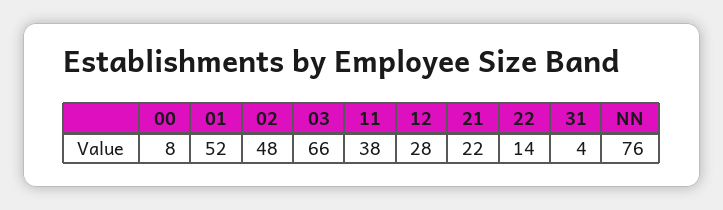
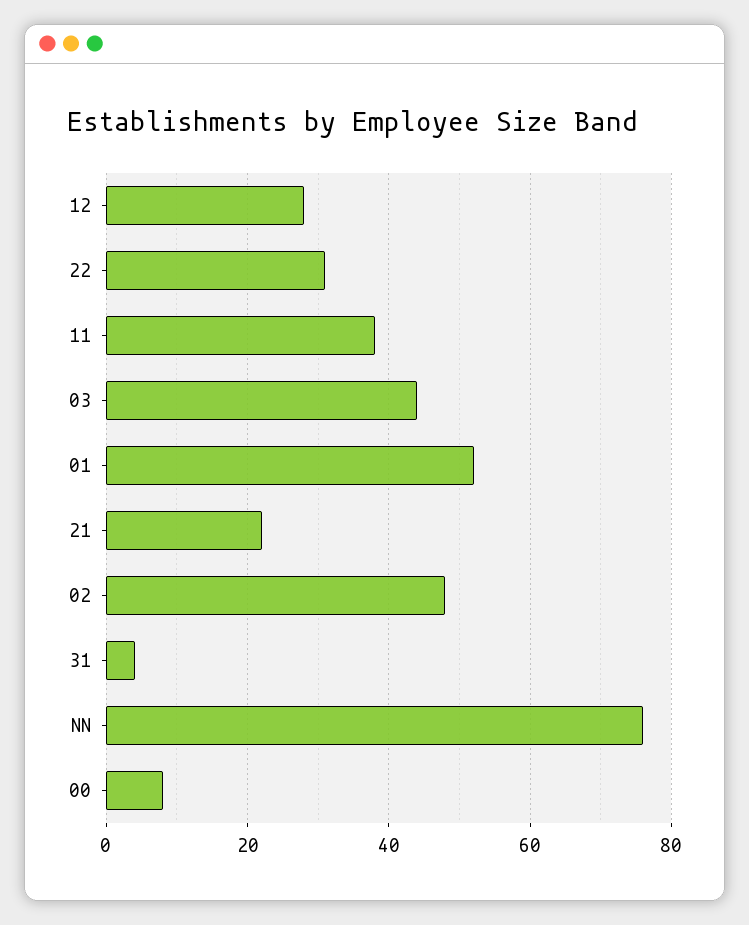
  {
    "00": 8,
    "01": 52,
    "02": 48,
-   "03": 66,
+   "03": 45,
    "11": 38,
    "12": 28,
    "21": 22,
-   "22": 14,
+   "22": 30,
    "31": 4,
    "NN": 76
  }

